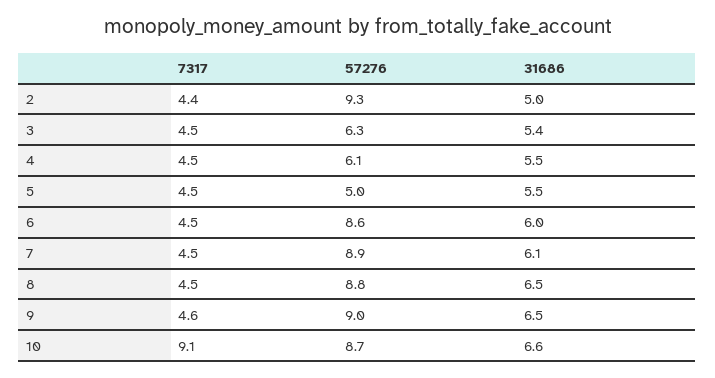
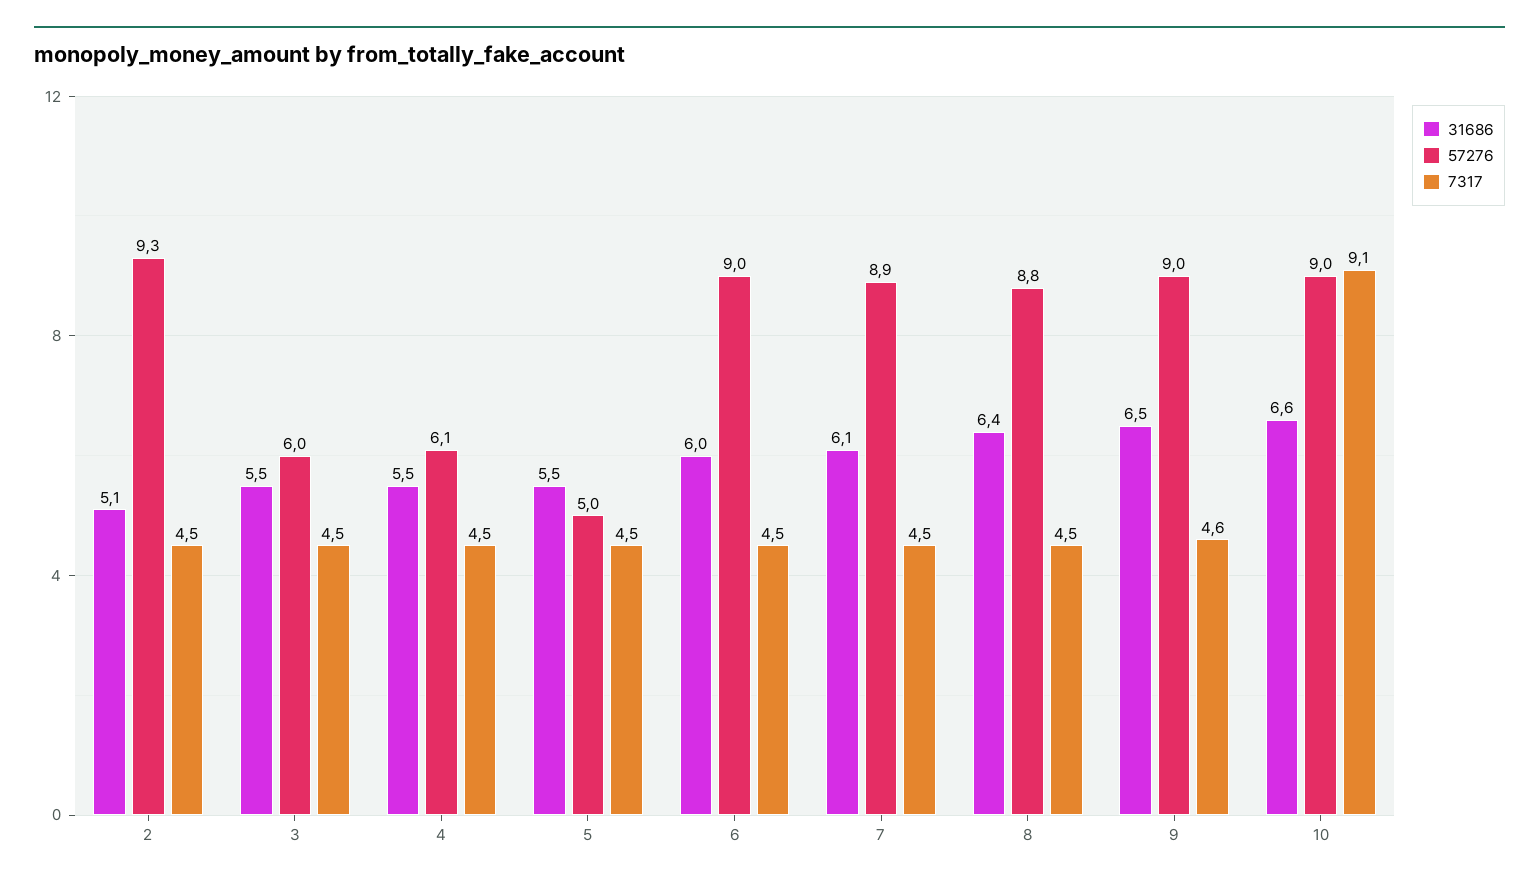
  {
    "7317": {
-     "2": 4.4,
+     "2": 4.5,
      "3": 4.5,
      "4": 4.5,
      "5": 4.5,
      "6": 4.5,
      "7": 4.5,
      "8": 4.5,
      "9": 4.6,
      "10": 9.1
    },
    "57276": {
      "2": 9.3,
-     "3": 6.3,
+     "3": 6,
      "4": 6.1,
      "5": 5,
-     "6": 8.6,
+     "6": 9,
      "7": 8.9,
      "8": 8.8,
      "9": 9,
-     "10": 8.7
+     "10": 9
    },
    "31686": {
-     "2": 5,
+     "2": 5.1,
-     "3": 5.4,
+     "3": 5.5,
      "4": 5.5,
      "5": 5.5,
      "6": 6,
      "7": 6.1,
-     "8": 6.5,
+     "8": 6.4,
      "9": 6.5,
      "10": 6.6
    }
  }

